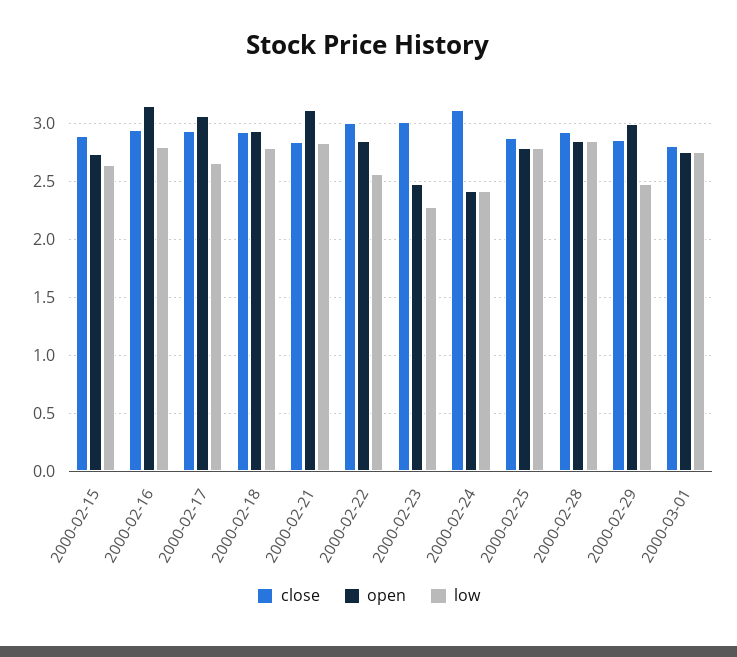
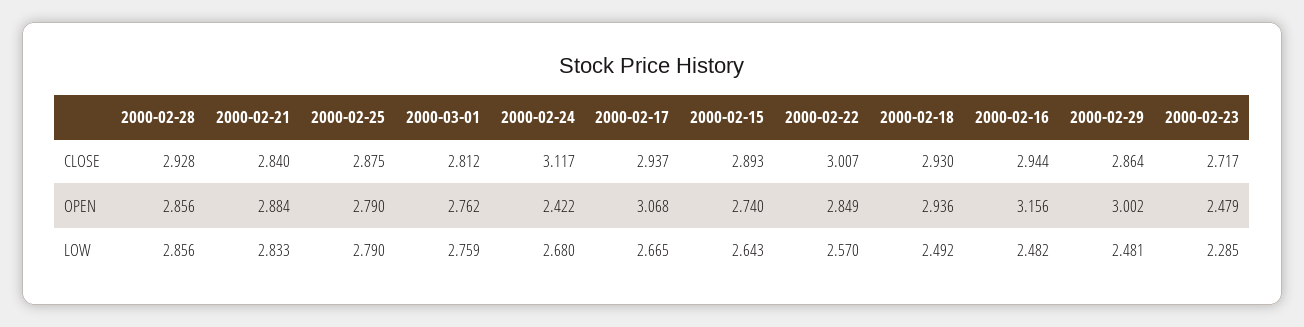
  {
    "close": {
      "2000-02-15": 2.893,
      "2000-02-16": 2.944,
      "2000-02-17": 2.937,
      "2000-02-18": 2.93,
      "2000-02-21": 2.84,
      "2000-02-22": 3.007,
-     "2000-02-23": 3,
+     "2000-02-23": 2.717,
      "2000-02-24": 3.117,
      "2000-02-25": 2.875,
      "2000-02-28": 2.928,
      "2000-02-29": 2.864,
      "2000-03-01": 2.812
    },
    "open": {
      "2000-02-15": 2.74,
      "2000-02-16": 3.156,
      "2000-02-17": 3.068,
      "2000-02-18": 2.936,
-     "2000-02-21": 3.1,
+     "2000-02-21": 2.884,
      "2000-02-22": 2.849,
      "2000-02-23": 2.479,
      "2000-02-24": 2.422,
      "2000-02-25": 2.79,
      "2000-02-28": 2.856,
      "2000-02-29": 3.002,
      "2000-03-01": 2.762
    },
    "low": {
      "2000-02-15": 2.643,
-     "2000-02-16": 2.8,
+     "2000-02-16": 2.482,
      "2000-02-17": 2.665,
-     "2000-02-18": 2.8,
+     "2000-02-18": 2.492,
      "2000-02-21": 2.833,
      "2000-02-22": 2.57,
      "2000-02-23": 2.285,
-     "2000-02-24": 2.4,
+     "2000-02-24": 2.68,
      "2000-02-25": 2.79,
      "2000-02-28": 2.856,
      "2000-02-29": 2.481,
      "2000-03-01": 2.759
    }
  }

